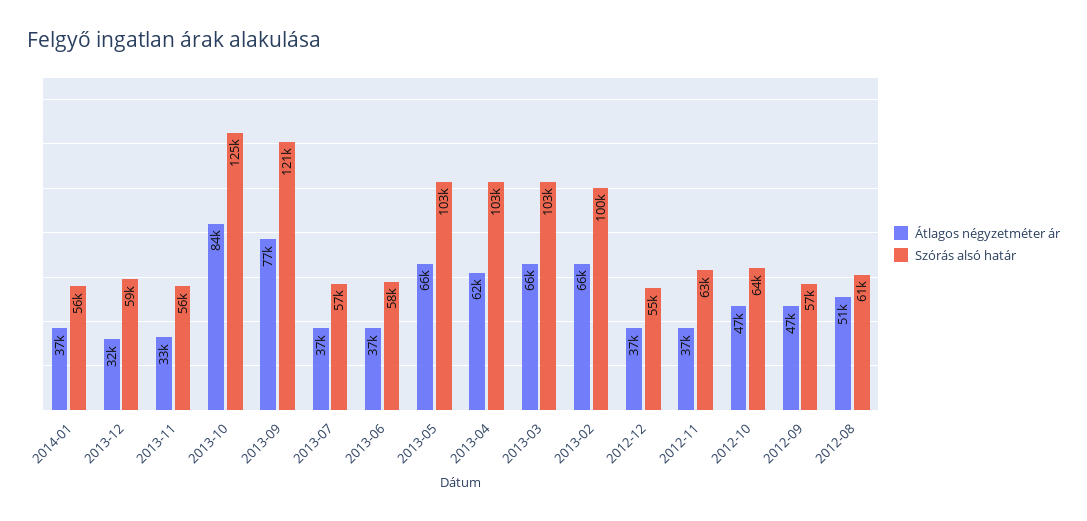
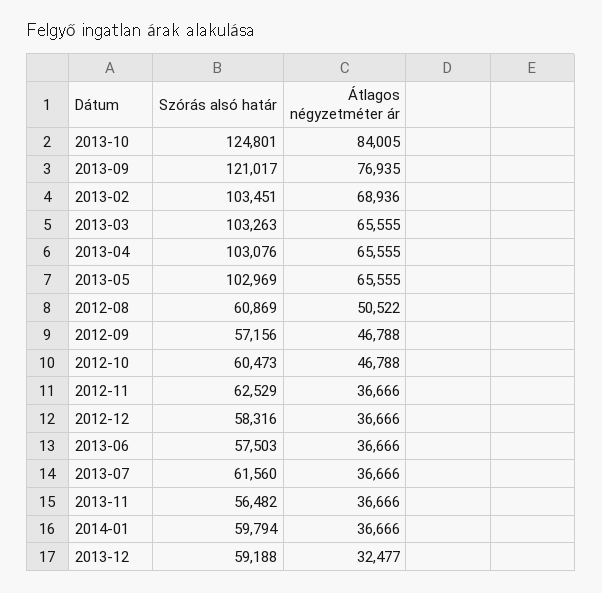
  {
    "Átlagos négyzetméter ár": {
      "2014-01": 36666,
      "2013-12": 32477,
-     "2013-11": 33000,
+     "2013-11": 36666,
      "2013-10": 84005,
      "2013-09": 76935,
      "2013-07": 36666,
      "2013-06": 36666,
      "2013-05": 65555,
-     "2013-04": 62000,
+     "2013-04": 65555,
      "2013-03": 65555,
-     "2013-02": 66000,
+     "2013-02": 68936,
      "2012-12": 36666,
      "2012-11": 36666,
      "2012-10": 46788,
      "2012-09": 46788,
      "2012-08": 50522
    },
    "Szórás alsó határ": {
-     "2014-01": 56000,
+     "2014-01": 59794,
      "2013-12": 59188,
      "2013-11": 56482,
      "2013-10": 124801,
      "2013-09": 121017,
-     "2013-07": 57000,
+     "2013-07": 61560,
      "2013-06": 57503,
      "2013-05": 102969,
      "2013-04": 103076,
      "2013-03": 103263,
-     "2013-02": 100000,
+     "2013-02": 103451,
-     "2012-12": 55000,
+     "2012-12": 58316,
      "2012-11": 62529,
-     "2012-10": 64000,
+     "2012-10": 60473,
      "2012-09": 57156,
      "2012-08": 60869
    }
  }

